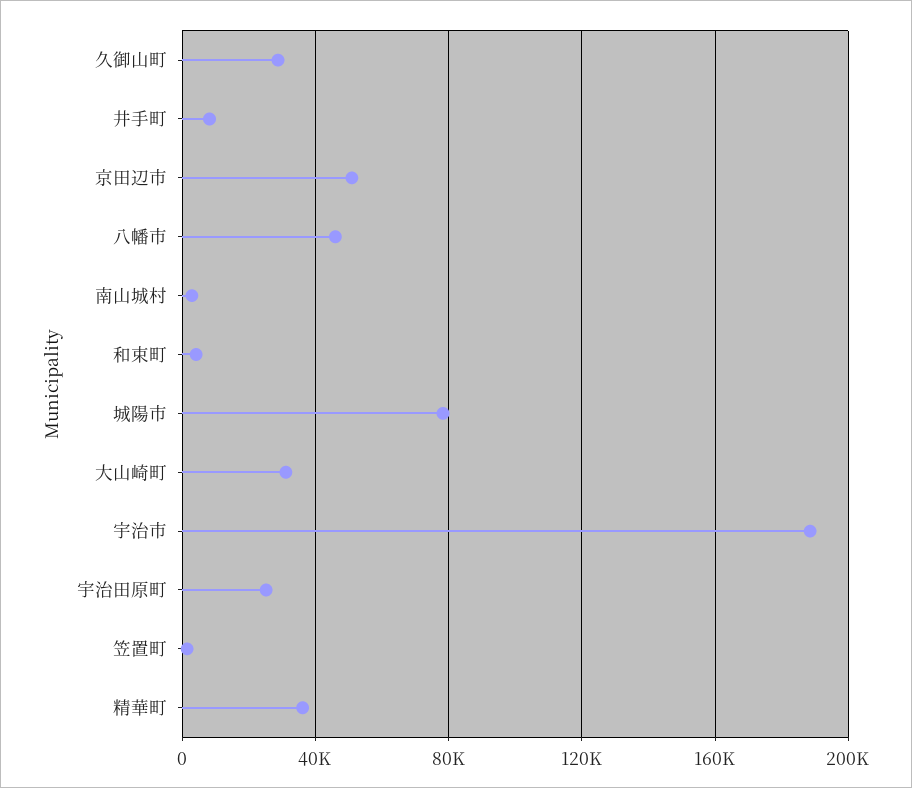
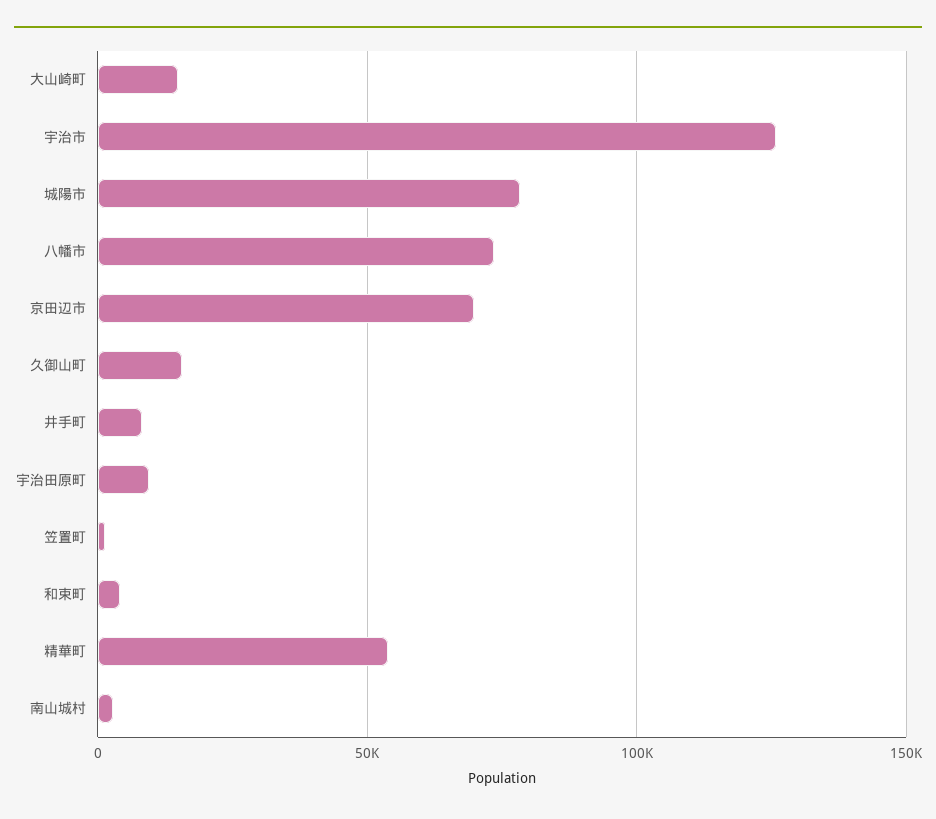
  {
-   "久御山町": 30000,
+   "久御山町": 15000,
    "井手町": 10000,
-   "京田辺市": 50000,
+   "京田辺市": 70000,
-   "八幡市": 45000,
+   "八幡市": 75000,
    "南山城村": 5000,
    "和束町": 5000,
    "城陽市": 80000,
-   "大山崎町": 30000,
+   "大山崎町": 15000,
-   "宇治市": 190000,
+   "宇治市": 125000,
-   "宇治田原町": 25000,
+   "宇治田原町": 10000,
    "笠置町": 0,
-   "精華町": 35000
+   "精華町": 55000
  }

